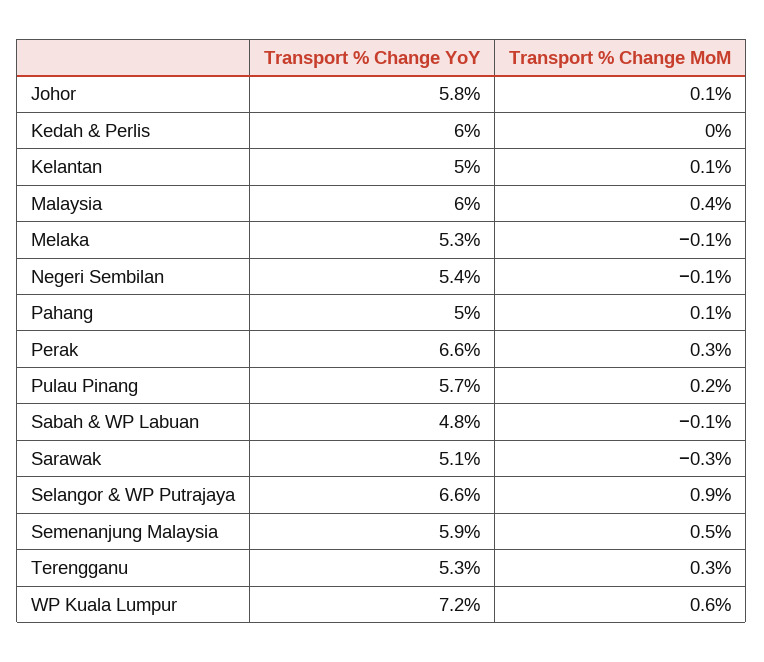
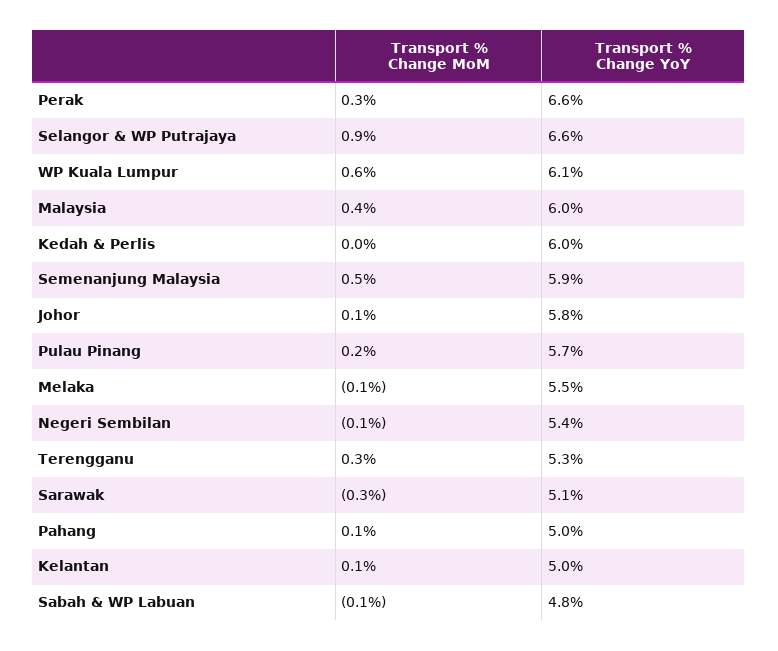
  {
    "Transport % Change YoY": {
      "Johor": 5.8,
      "Kedah & Perlis": 6,
      "Kelantan": 5,
      "Malaysia": 6,
-     "Melaka": 5.3,
+     "Melaka": 5.5,
      "Negeri Sembilan": 5.4,
      "Pahang": 5,
      "Perak": 6.6,
      "Pulau Pinang": 5.7,
      "Sabah & WP Labuan": 4.8,
      "Sarawak": 5.1,
      "Selangor & WP Putrajaya": 6.6,
      "Semenanjung Malaysia": 5.9,
      "Terengganu": 5.3,
-     "WP Kuala Lumpur": 7.2
+     "WP Kuala Lumpur": 6.1
    },
    "Transport % Change MoM": {
      "Johor": 0.1,
      "Kedah & Perlis": 0,
      "Kelantan": 0.1,
      "Malaysia": 0.4,
      "Melaka": -0.1,
      "Negeri Sembilan": -0.1,
      "Pahang": 0.1,
      "Perak": 0.3,
      "Pulau Pinang": 0.2,
      "Sabah & WP Labuan": -0.1,
      "Sarawak": -0.3,
      "Selangor & WP Putrajaya": 0.9,
      "Semenanjung Malaysia": 0.5,
      "Terengganu": 0.3,
      "WP Kuala Lumpur": 0.6
    }
  }

